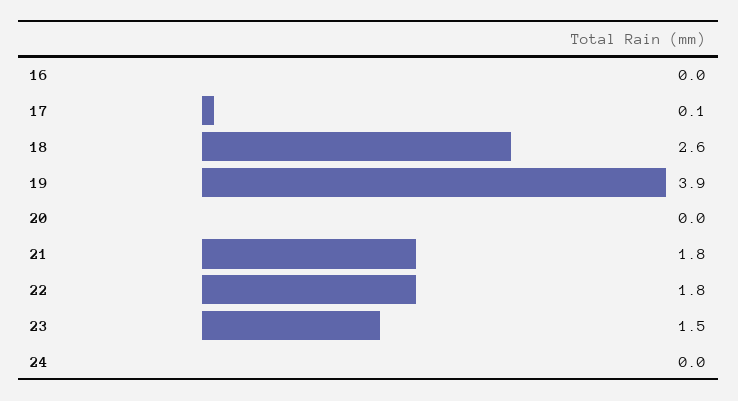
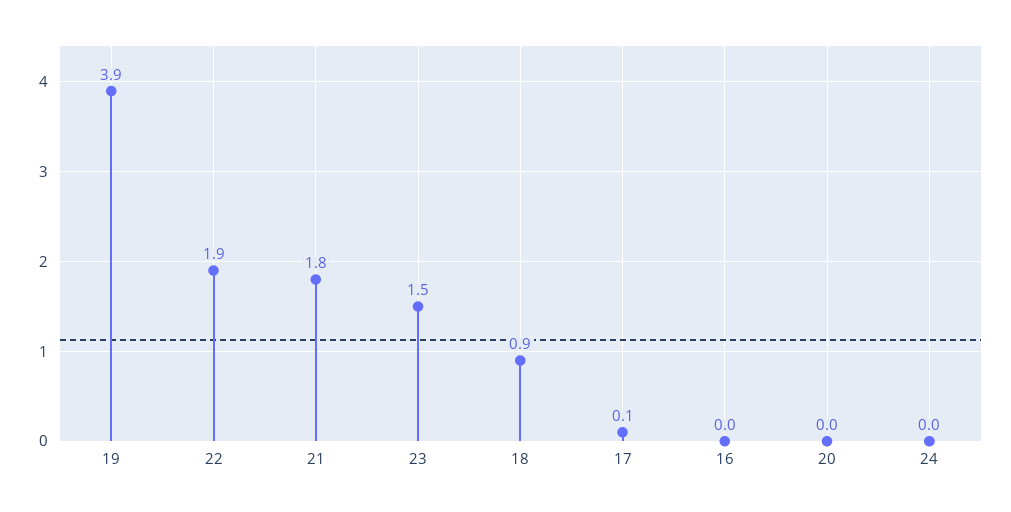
  {
    "16": 0,
    "17": 0.1,
-   "18": 2.6,
+   "18": 0.9,
    "19": 3.9,
    "20": 0,
    "21": 1.8,
-   "22": 1.8,
+   "22": 1.9,
    "23": 1.5,
    "24": 0
  }

